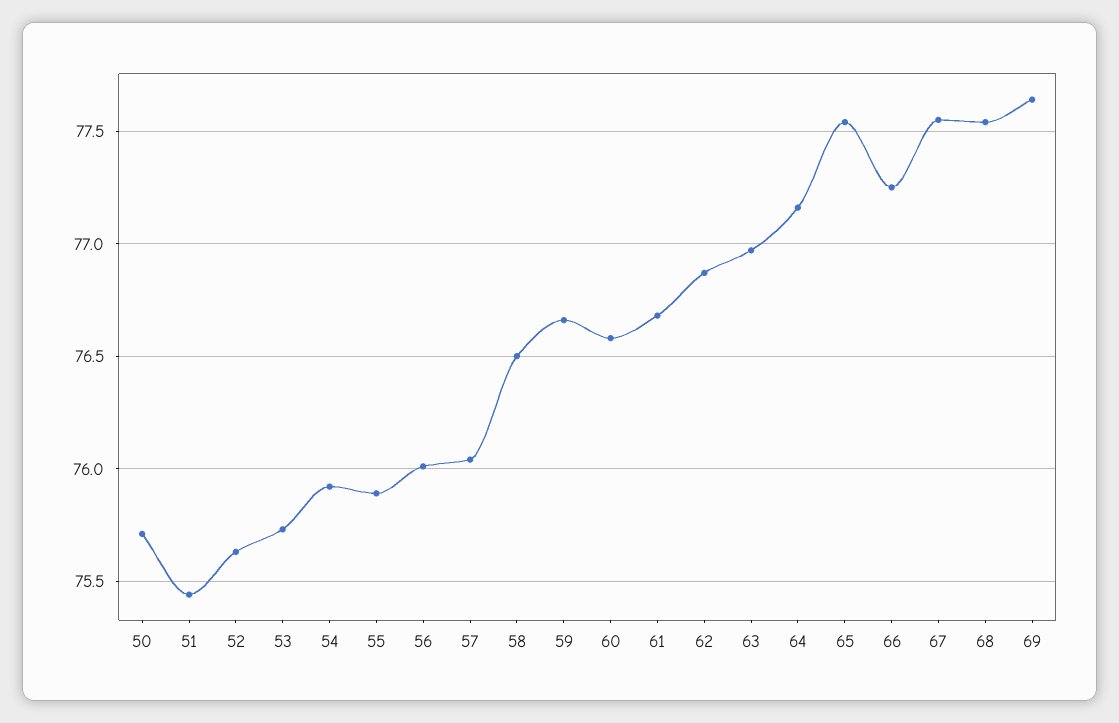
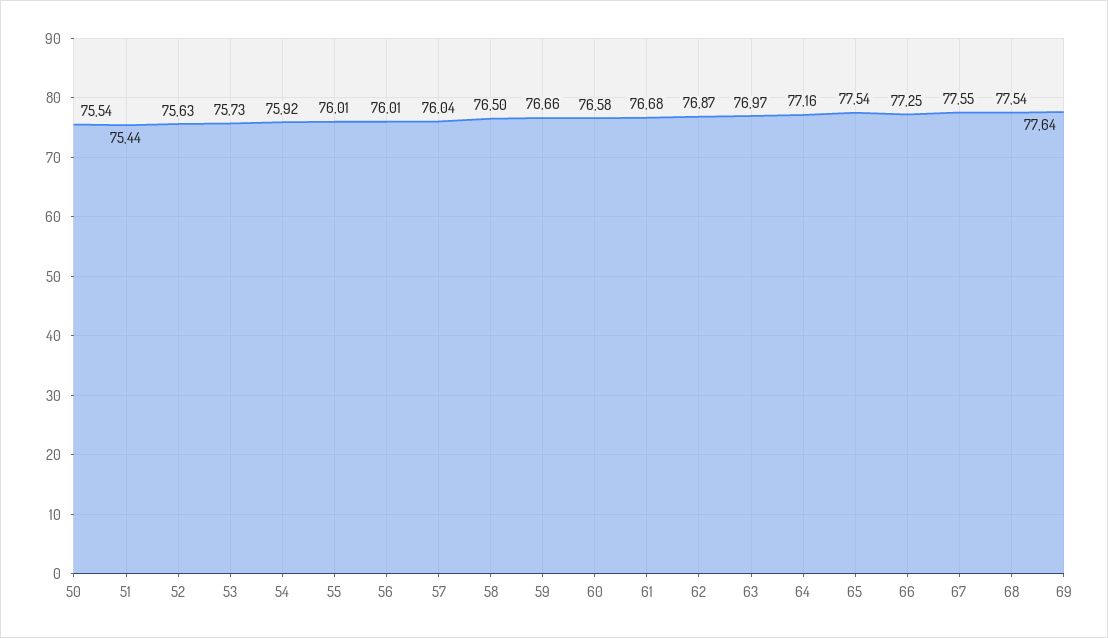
  {
-   "50": 75.7,
+   "50": 75.54,
    "51": 75.44,
    "52": 75.63,
    "53": 75.73,
    "54": 75.92,
-   "55": 75.9,
+   "55": 76.01,
    "56": 76.01,
    "57": 76.04,
    "58": 76.5,
    "59": 76.66,
    "60": 76.58,
    "61": 76.68,
    "62": 76.87,
    "63": 76.97,
    "64": 77.16,
    "65": 77.54,
    "66": 77.25,
    "67": 77.55,
    "68": 77.54,
    "69": 77.64
  }

